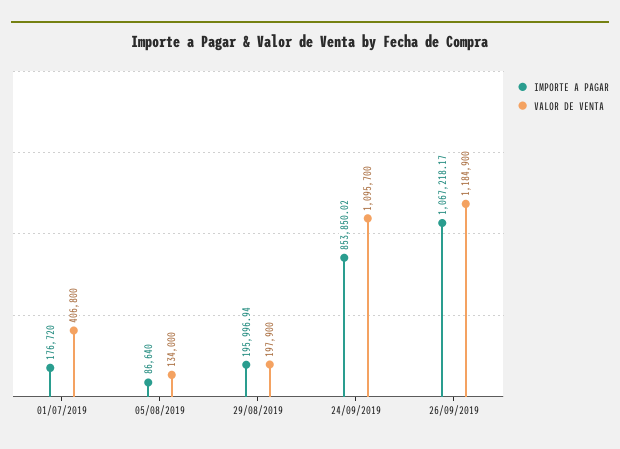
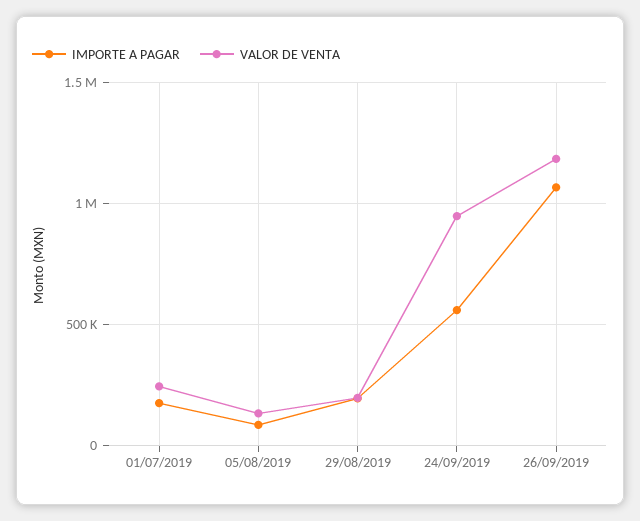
  {
    "IMPORTE A PAGAR": {
      "01/07/2019": 176720,
      "05/08/2019": 86640,
      "29/08/2019": 195996.94,
-     "24/09/2019": 853850.02,
+     "24/09/2019": 550000,
      "26/09/2019": 1067218.17
    },
    "VALOR DE VENTA": {
-     "01/07/2019": 406800,
+     "01/07/2019": 250000,
      "05/08/2019": 134000,
      "29/08/2019": 197900,
-     "24/09/2019": 1095700,
+     "24/09/2019": 950000,
      "26/09/2019": 1184900
    }
  }

